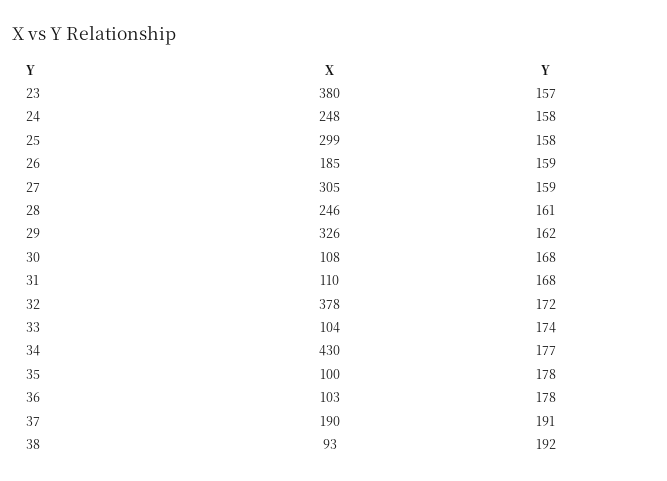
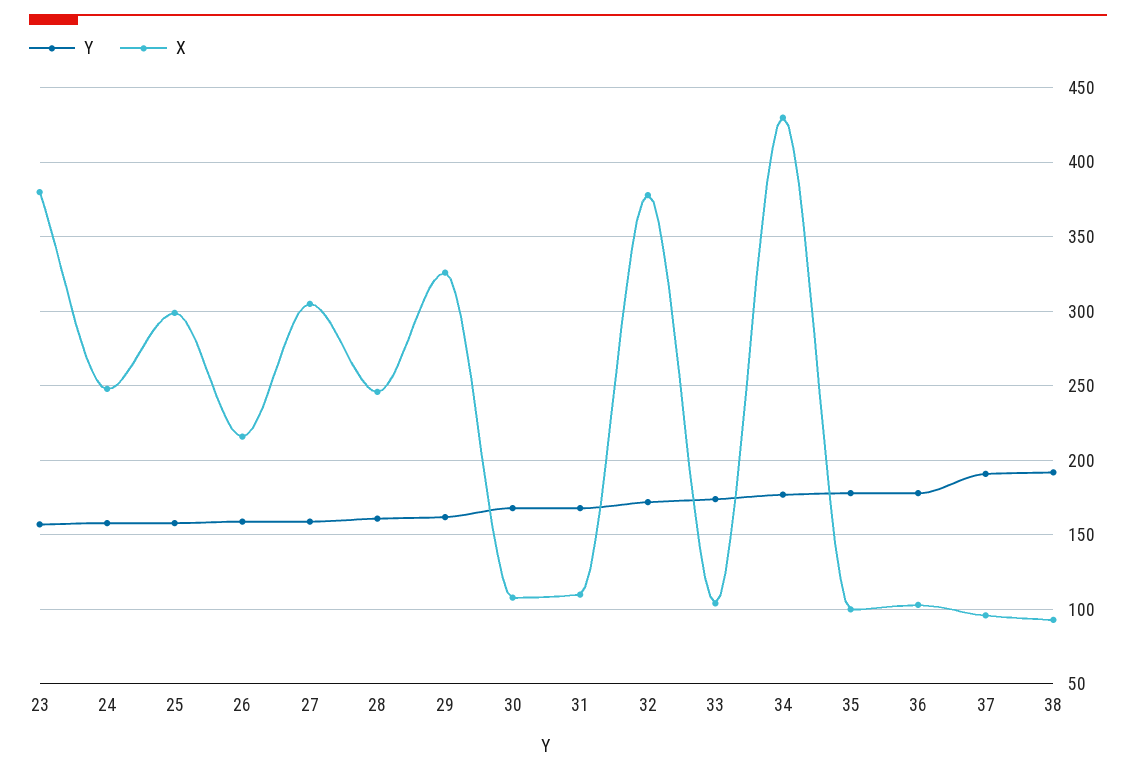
  {
    "X": {
      "23": 380,
      "24": 248,
      "25": 299,
-     "26": 185,
+     "26": 215,
      "27": 305,
      "28": 246,
      "29": 326,
      "30": 108,
      "31": 110,
      "32": 378,
      "33": 104,
      "34": 430,
      "35": 100,
      "36": 103,
-     "37": 190,
+     "37": 95,
      "38": 93
    },
    "Y": {
      "23": 157,
      "24": 158,
      "25": 158,
      "26": 159,
      "27": 159,
      "28": 161,
      "29": 162,
      "30": 168,
      "31": 168,
      "32": 172,
      "33": 174,
      "34": 177,
      "35": 178,
      "36": 178,
      "37": 191,
      "38": 192
    }
  }

